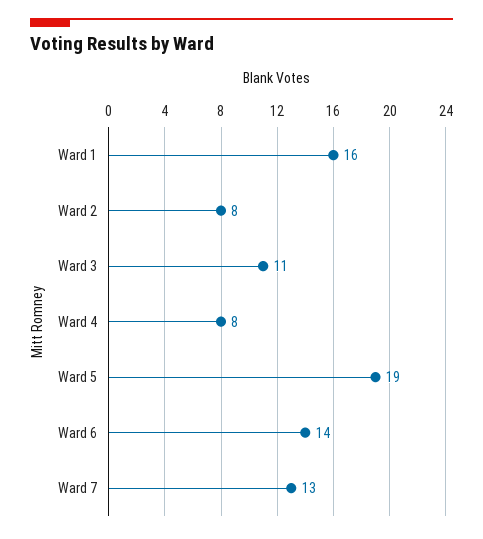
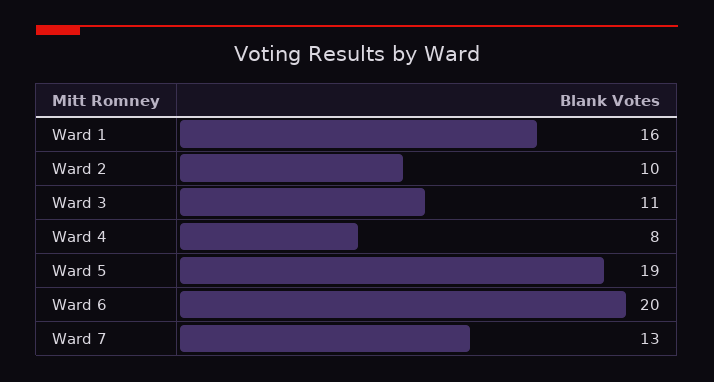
  {
    "Ward 1": 16,
-   "Ward 2": 8,
+   "Ward 2": 10,
    "Ward 3": 11,
    "Ward 4": 8,
    "Ward 5": 19,
-   "Ward 6": 14,
+   "Ward 6": 20,
    "Ward 7": 13
  }

